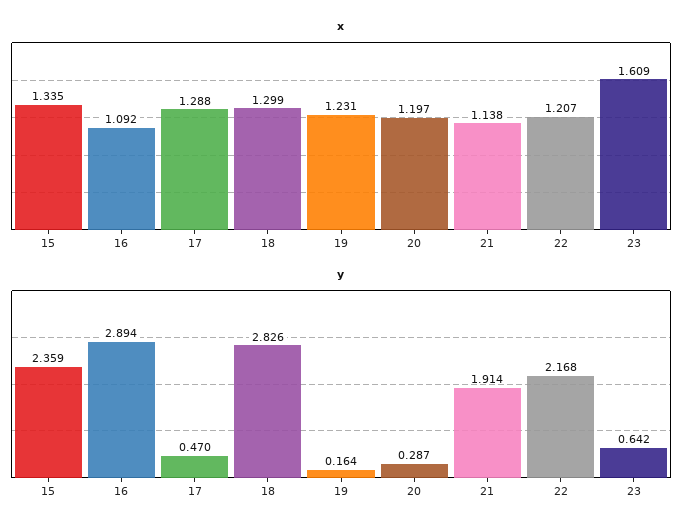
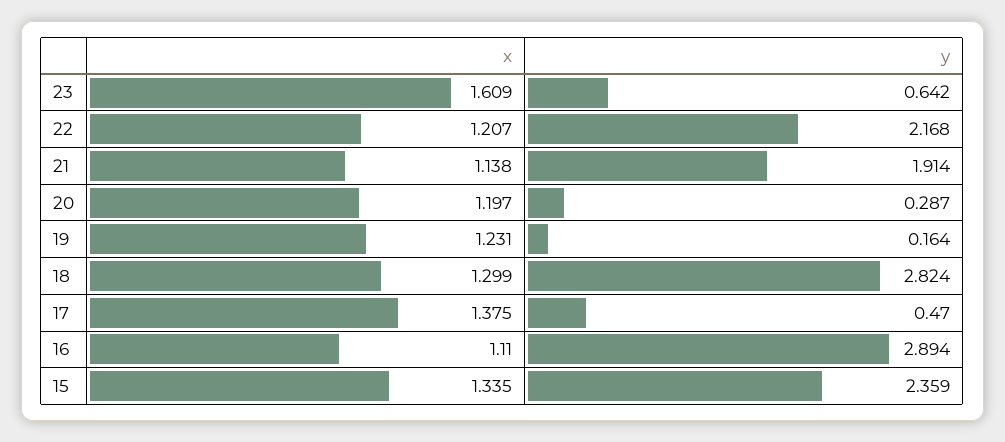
  {
    "x": {
      "15": 1.335,
-     "16": 1.092,
+     "16": 1.11,
-     "17": 1.288,
+     "17": 1.375,
      "18": 1.299,
      "19": 1.231,
      "20": 1.197,
      "21": 1.138,
      "22": 1.207,
      "23": 1.609
    },
    "y": {
      "15": 2.359,
      "16": 2.894,
      "17": 0.47,
-     "18": 2.826,
+     "18": 2.824,
      "19": 0.164,
      "20": 0.287,
      "21": 1.914,
      "22": 2.168,
      "23": 0.642
    }
  }

